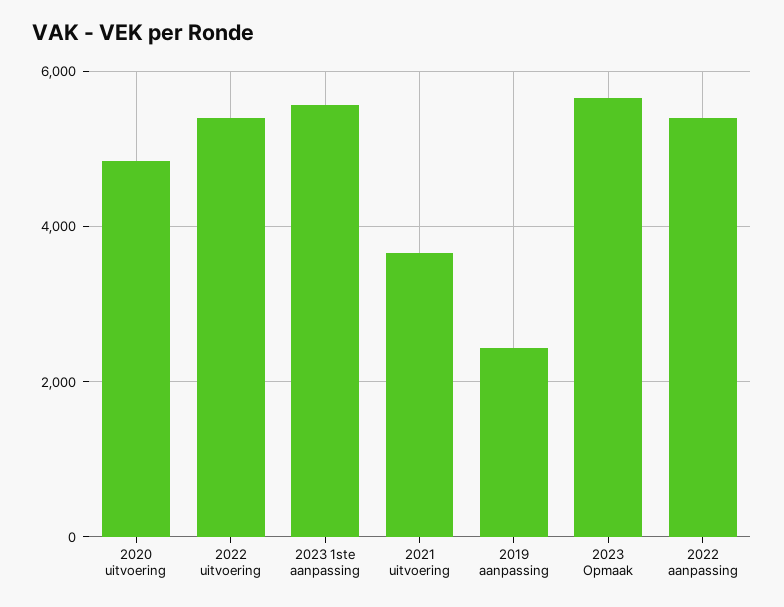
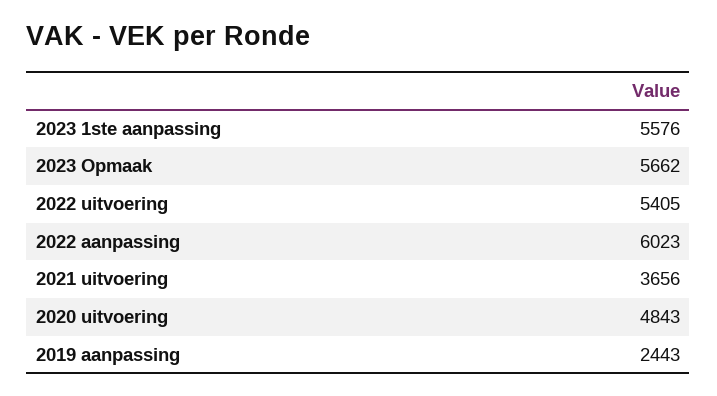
  {
    "2020 uitvoering": 4843,
    "2022 uitvoering": 5405,
    "2023 1ste aanpassing": 5576,
    "2021 uitvoering": 3656,
    "2019 aanpassing": 2443,
    "2023 Opmaak": 5662,
-   "2022 aanpassing": 5400
+   "2022 aanpassing": 6023
  }

